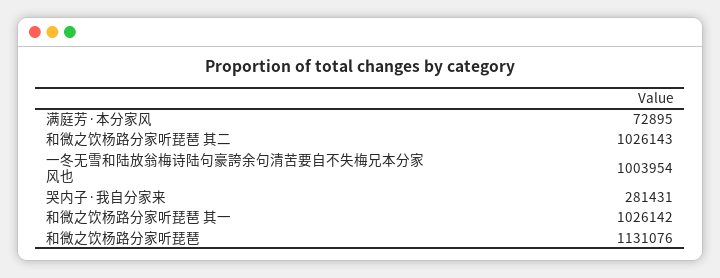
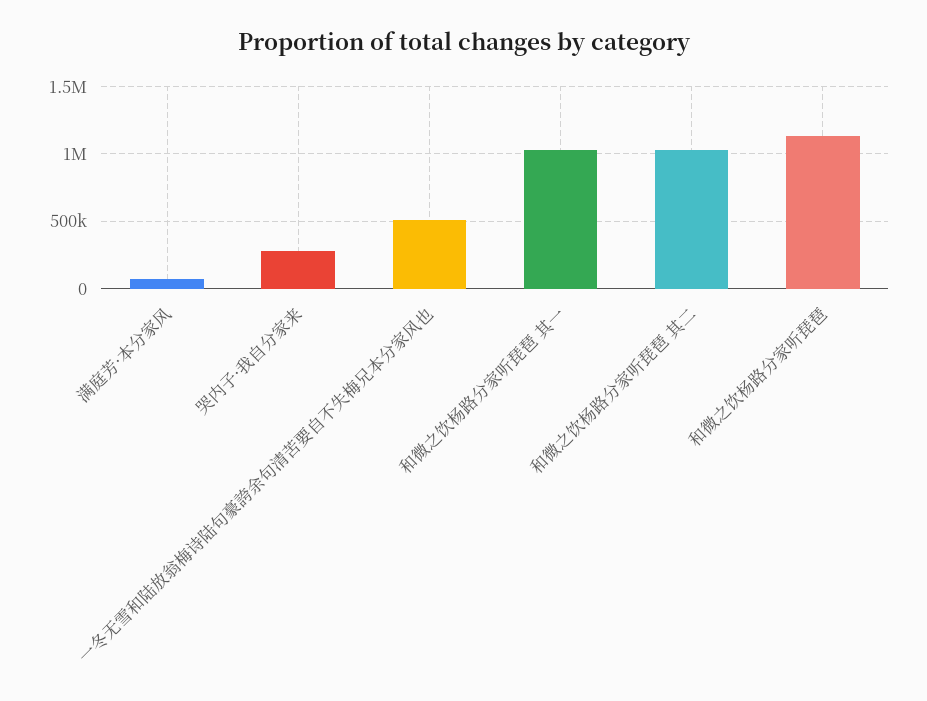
  {
    "满庭芳·本分家风": 72895,
    "和微之饮杨路分家听琵琶 其二": 1026143,
-   "一冬无雪和陆放翁梅诗陆句豪誇余句清苦要自不失梅兄本分家风也": 1003954,
+   "一冬无雪和陆放翁梅诗陆句豪誇余句清苦要自不失梅兄本分家风也": 500000,
    "哭内子·我自分家来": 281431,
    "和微之饮杨路分家听琵琶 其一": 1026142,
    "和微之饮杨路分家听琵琶": 1131076
  }

